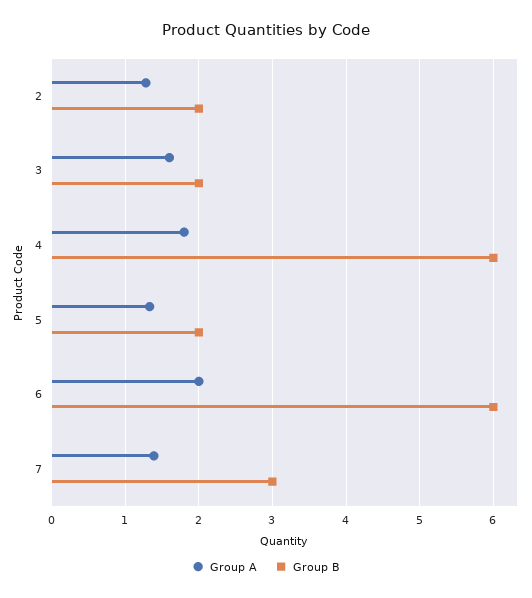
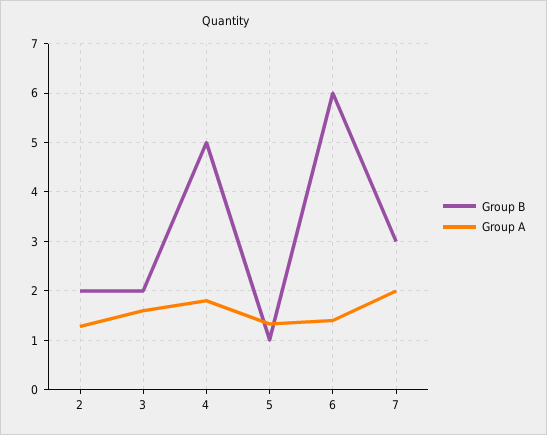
  {
    "Group A": {
      "2": 1.3,
      "3": 1.6,
      "4": 1.8,
      "5": 1.3,
-     "6": 2,
+     "6": 1.4,
-     "7": 1.4
+     "7": 2
    },
    "Group B": {
      "2": 2,
      "3": 2,
-     "4": 6,
+     "4": 5,
-     "5": 2,
+     "5": 1,
      "6": 6,
      "7": 3
    }
  }

